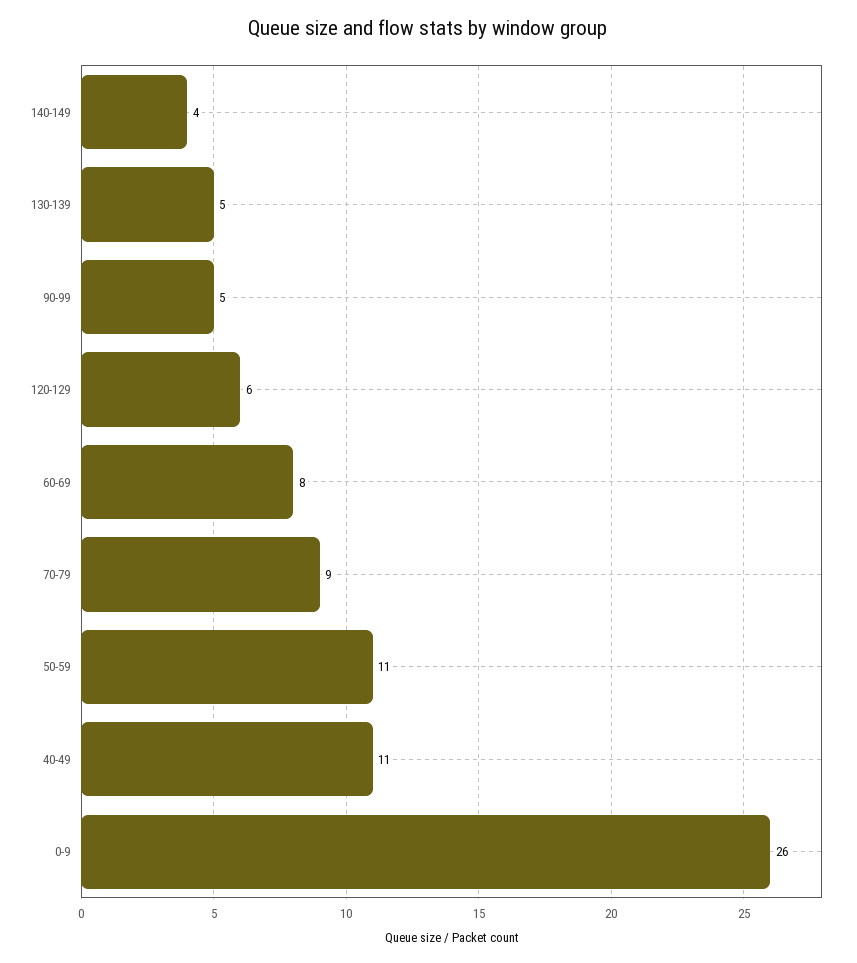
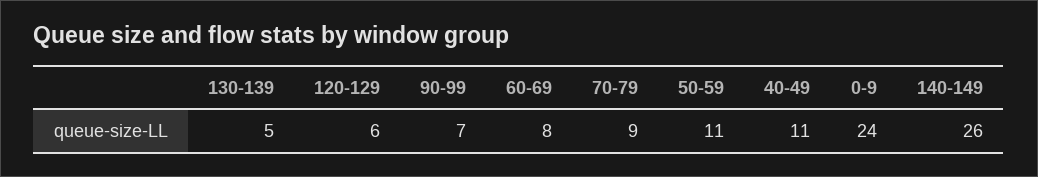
  {
-   "140-149": 4,
+   "140-149": 26,
    "130-139": 5,
-   "90-99": 5,
+   "90-99": 7,
    "120-129": 6,
    "60-69": 8,
    "70-79": 9,
    "50-59": 11,
    "40-49": 11,
-   "0-9": 26
+   "0-9": 24
  }

